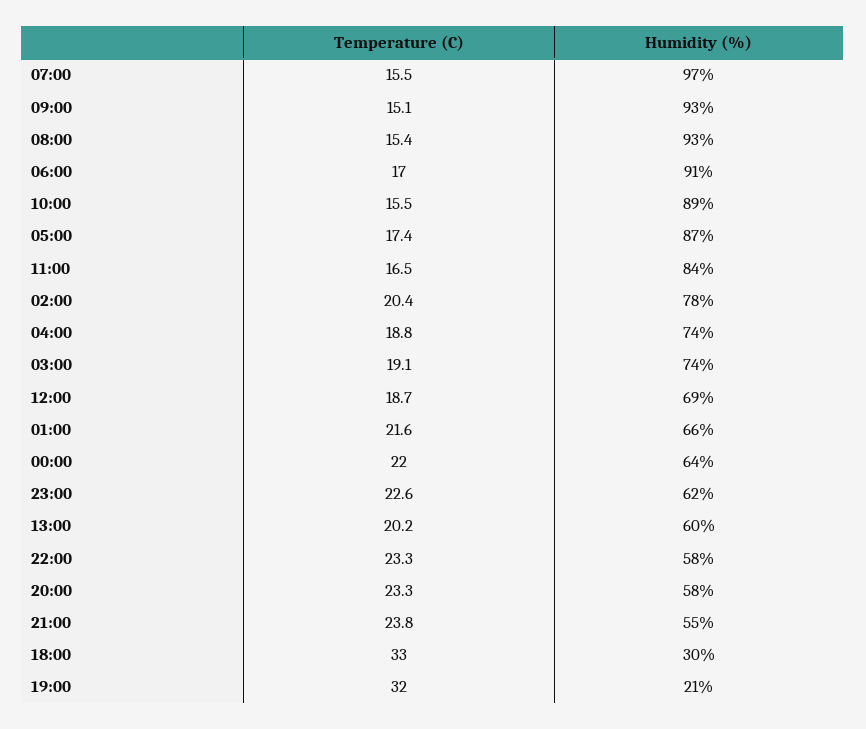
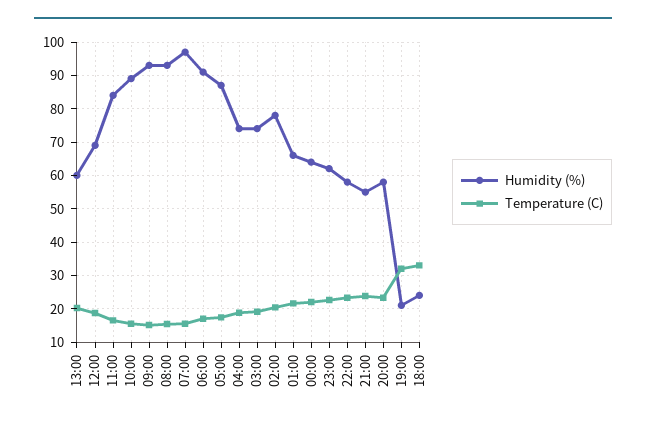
  {
    "Temperature (C)": {
      "07:00": 15.5,
      "09:00": 15.1,
      "08:00": 15.4,
      "06:00": 17,
      "10:00": 15.5,
      "05:00": 17.4,
      "11:00": 16.5,
      "02:00": 20.4,
      "04:00": 18.8,
      "03:00": 19.1,
      "12:00": 18.7,
      "01:00": 21.6,
      "00:00": 22,
      "23:00": 22.6,
      "13:00": 20.2,
      "22:00": 23.3,
      "20:00": 23.3,
      "21:00": 23.8,
      "18:00": 33,
      "19:00": 32
    },
    "Humidity (%)": {
      "07:00": 97,
      "09:00": 93,
      "08:00": 93,
      "06:00": 91,
      "10:00": 89,
      "05:00": 87,
      "11:00": 84,
      "02:00": 78,
      "04:00": 74,
      "03:00": 74,
      "12:00": 69,
      "01:00": 66,
      "00:00": 64,
      "23:00": 62,
      "13:00": 60,
      "22:00": 58,
      "20:00": 58,
      "21:00": 55,
-     "18:00": 30,
+     "18:00": 24,
      "19:00": 21
    }
  }

